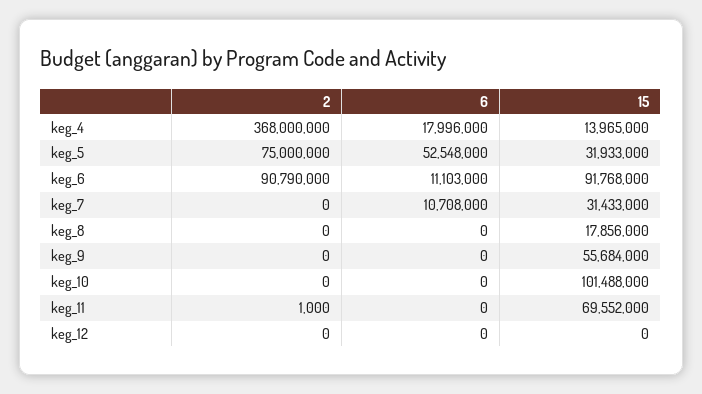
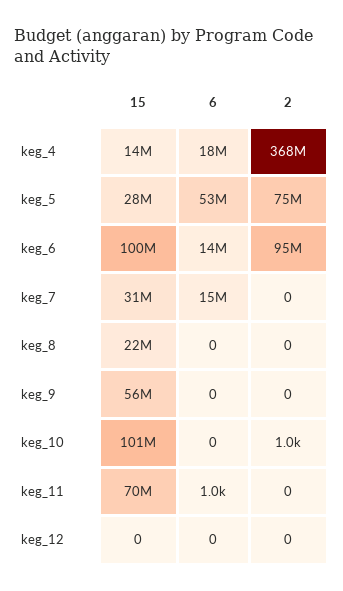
  {
    "2": {
      "keg_4": 368000000,
      "keg_5": 75000000,
-     "keg_6": 90790000,
+     "keg_6": 95000000,
      "keg_7": 0,
      "keg_8": 0,
      "keg_9": 0,
-     "keg_10": 0,
+     "keg_10": 1000,
-     "keg_11": 1000,
+     "keg_11": 0,
      "keg_12": 0
    },
    "6": {
      "keg_4": 17996000,
      "keg_5": 52548000,
-     "keg_6": 11103000,
+     "keg_6": 14000000,
-     "keg_7": 10708000,
+     "keg_7": 15000000,
      "keg_8": 0,
      "keg_9": 0,
      "keg_10": 0,
-     "keg_11": 0,
+     "keg_11": 1000,
      "keg_12": 0
    },
    "15": {
      "keg_4": 13965000,
-     "keg_5": 31933000,
+     "keg_5": 28000000,
-     "keg_6": 91768000,
+     "keg_6": 100000000,
      "keg_7": 31433000,
-     "keg_8": 17856000,
+     "keg_8": 22000000,
      "keg_9": 55684000,
      "keg_10": 101488000,
      "keg_11": 69552000,
      "keg_12": 0
    }
  }

